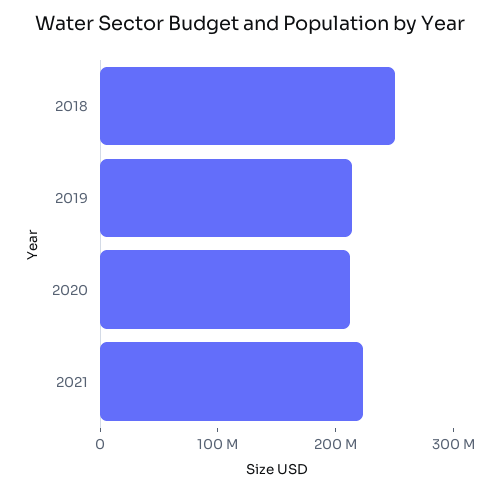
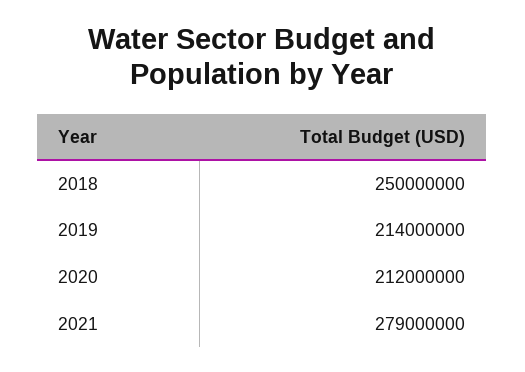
  {
    "2018": 250000000,
    "2019": 214000000,
    "2020": 212000000,
-   "2021": 220000000
+   "2021": 279000000
  }

